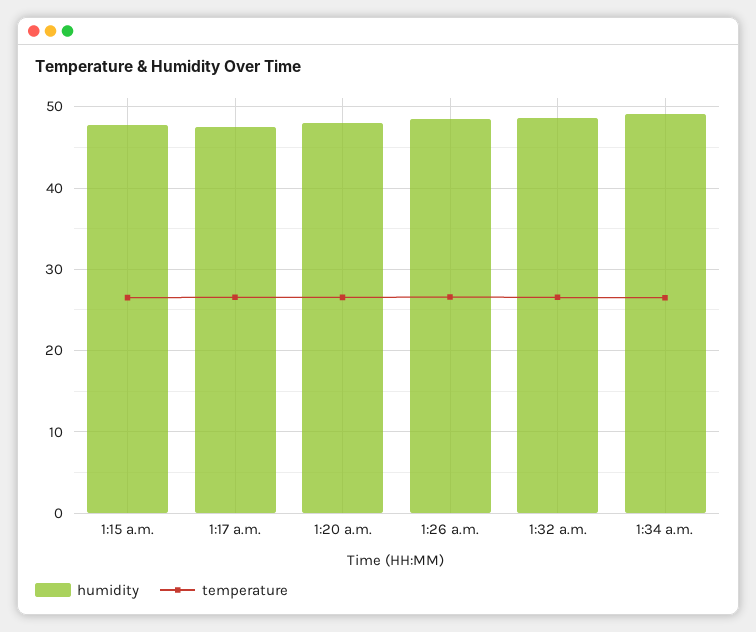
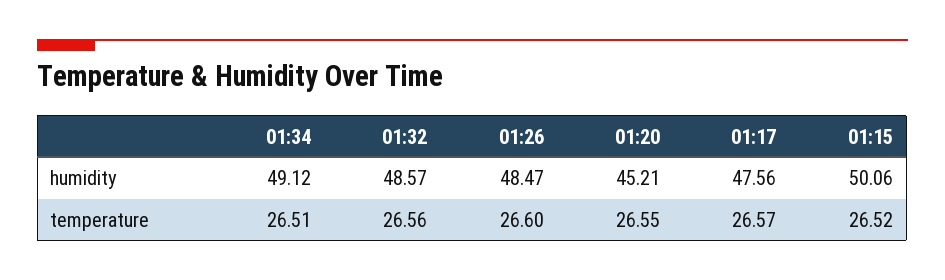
  {
    "humidity": {
-     "1:15 a.m.": 48,
+     "1:15 a.m.": 50.06,
      "1:17 a.m.": 47.56,
-     "1:20 a.m.": 48,
+     "1:20 a.m.": 45.21,
      "1:26 a.m.": 48.47,
      "1:32 a.m.": 48.57,
      "1:34 a.m.": 49.12
    },
    "temperature": {
      "1:15 a.m.": 26.52,
      "1:17 a.m.": 26.57,
      "1:20 a.m.": 26.55,
      "1:26 a.m.": 26.6,
      "1:32 a.m.": 26.56,
      "1:34 a.m.": 26.51
    }
  }

